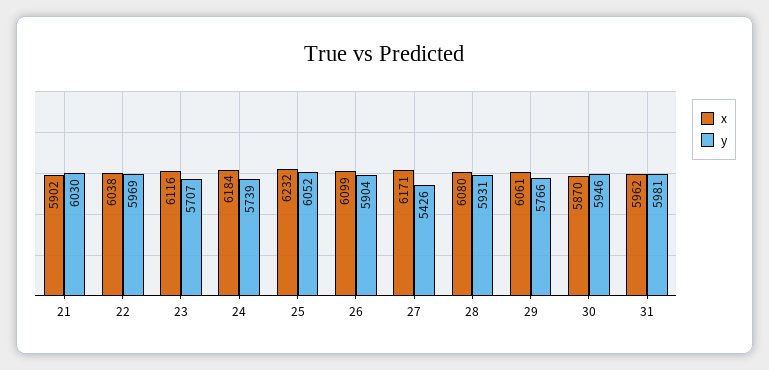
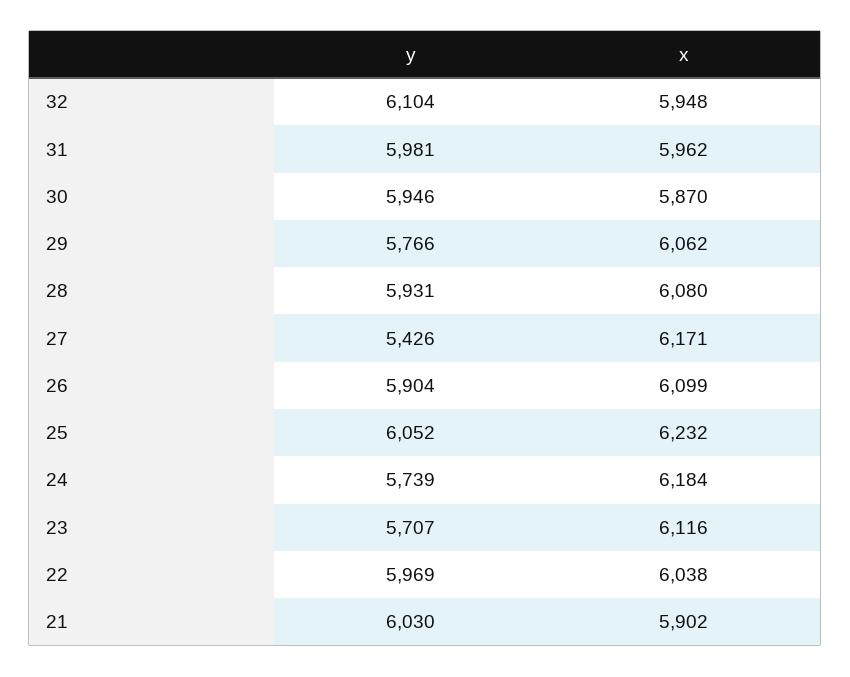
  {
    "x": {
      "21": 5902,
      "22": 6038,
      "23": 6116,
      "24": 6184,
      "25": 6232,
      "26": 6099,
      "27": 6171,
      "28": 6080,
-     "29": 6061,
+     "29": 6062,
      "30": 5870,
-     "31": 5962
+     "31": 5962,
+     "32": 5948
    },
    "y": {
      "21": 6030,
      "22": 5969,
      "23": 5707,
      "24": 5739,
      "25": 6052,
      "26": 5904,
      "27": 5426,
      "28": 5931,
      "29": 5766,
      "30": 5946,
-     "31": 5981
+     "31": 5981,
+     "32": 6104
    }
  }

